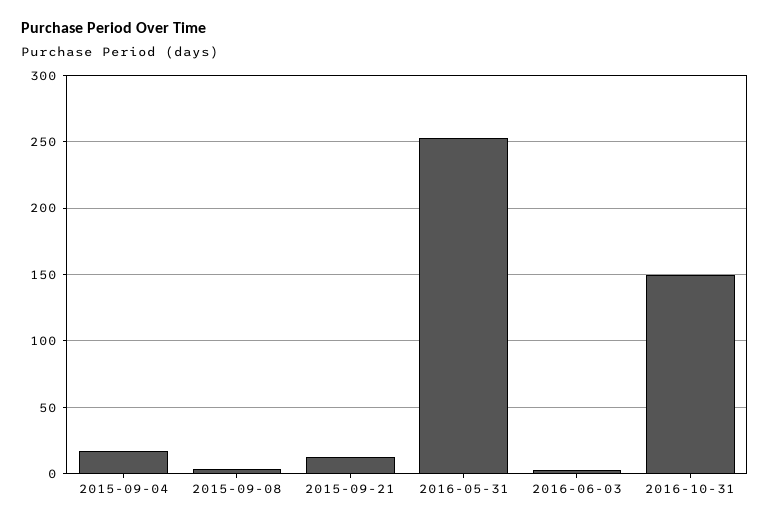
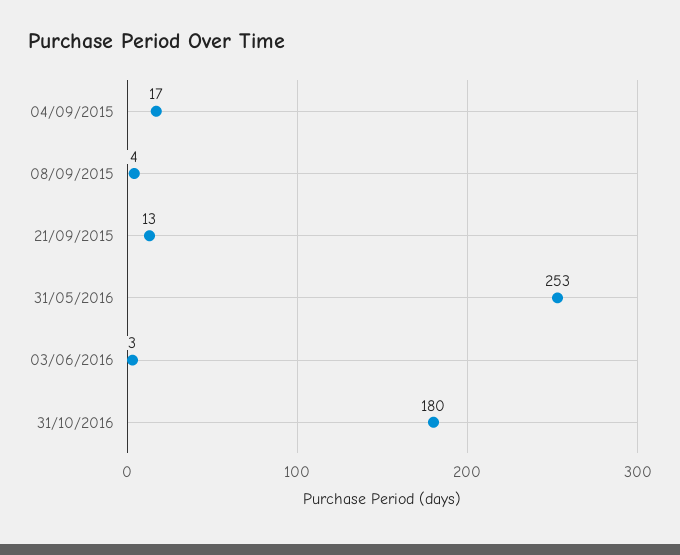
  {
    "2015-09-04": 17,
    "2015-09-08": 4,
    "2015-09-21": 13,
    "2016-05-31": 253,
    "2016-06-03": 3,
-   "2016-10-31": 150
+   "2016-10-31": 180
  }

